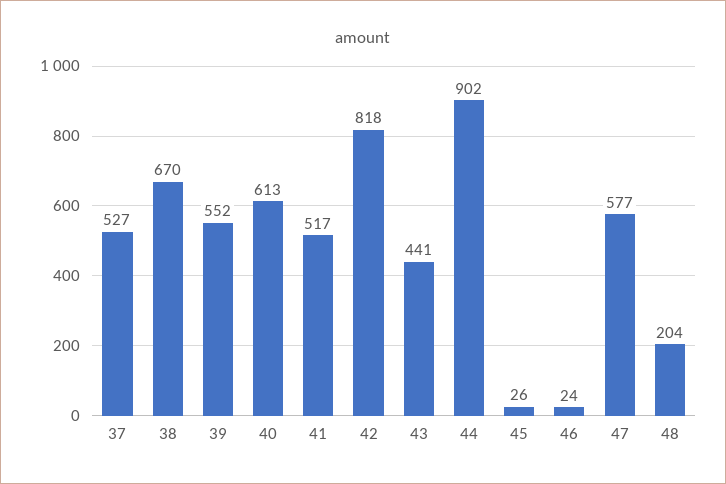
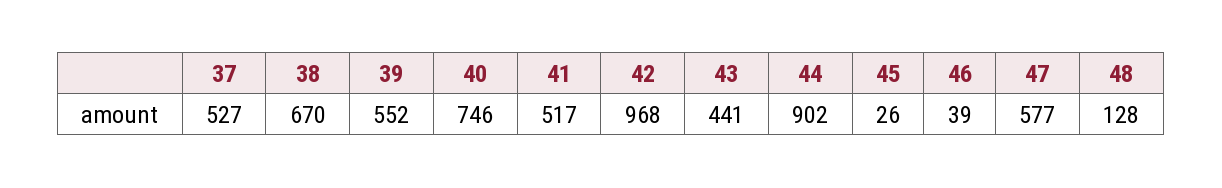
  {
    "37": 527,
    "38": 670,
    "39": 552,
-   "40": 613,
+   "40": 746,
    "41": 517,
-   "42": 818,
+   "42": 968,
    "43": 441,
    "44": 902,
    "45": 26,
-   "46": 24,
+   "46": 39,
    "47": 577,
-   "48": 204
+   "48": 128
  }

